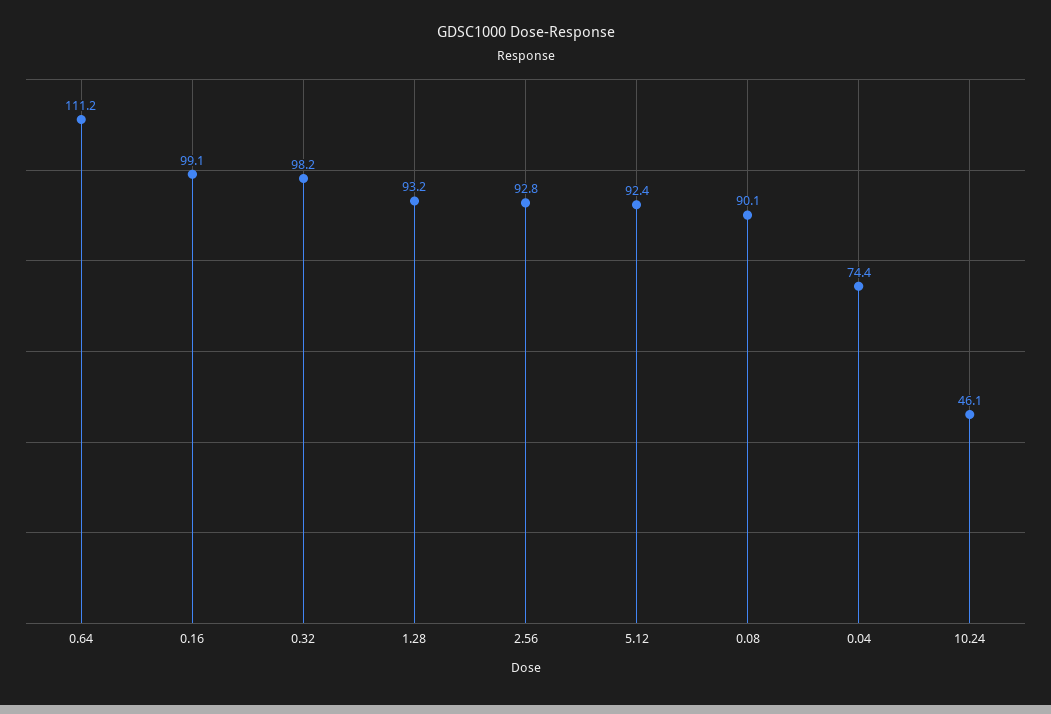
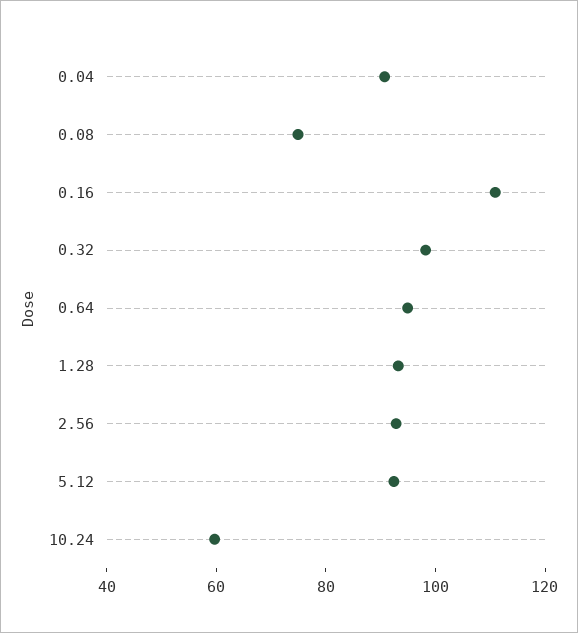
  {
-   "0.64": 111.2,
+   "0.64": 95,
-   "0.16": 99.1,
+   "0.16": 110,
    "0.32": 98.2,
    "1.28": 93.2,
    "2.56": 92.8,
    "5.12": 92.4,
-   "0.08": 90.1,
+   "0.08": 75,
-   "0.04": 74.4,
+   "0.04": 90,
-   "10.24": 46.1
+   "10.24": 60
  }

